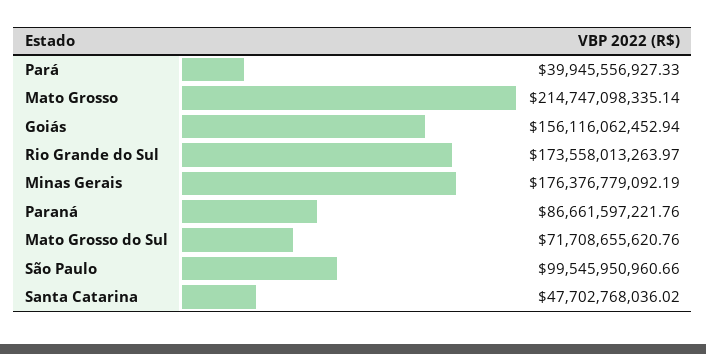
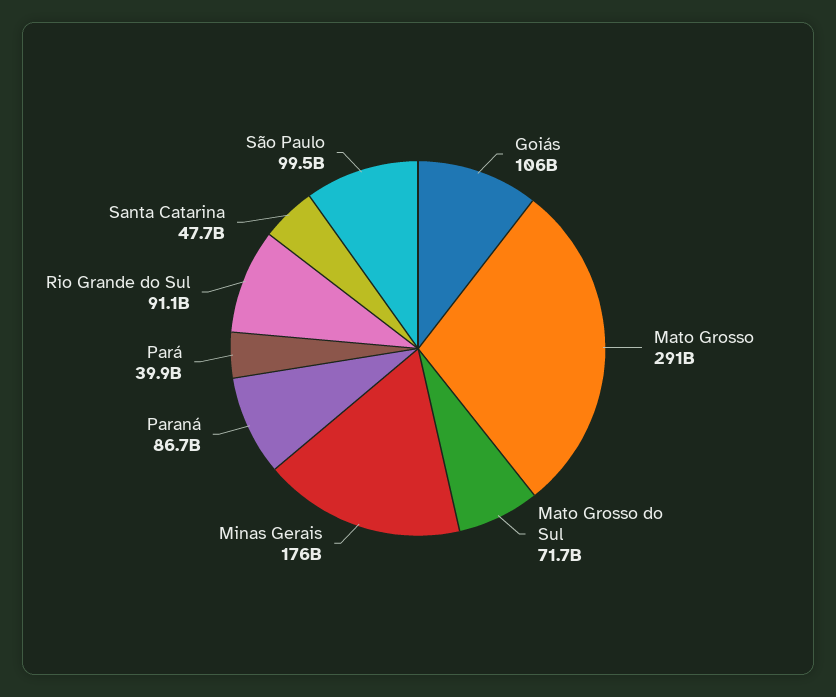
  {
    "Pará": 39945556927.33,
-   "Mato Grosso": 214747098335.14,
+   "Mato Grosso": 291000000000,
-   "Goiás": 156116062452.94,
+   "Goiás": 106000000000,
-   "Rio Grande do Sul": 173558013263.97,
+   "Rio Grande do Sul": 91100000000,
    "Minas Gerais": 176376779092.19,
    "Paraná": 86661597221.76,
    "Mato Grosso do Sul": 71708655620.76,
    "São Paulo": 99545950960.66,
    "Santa Catarina": 47702768036.02
  }

